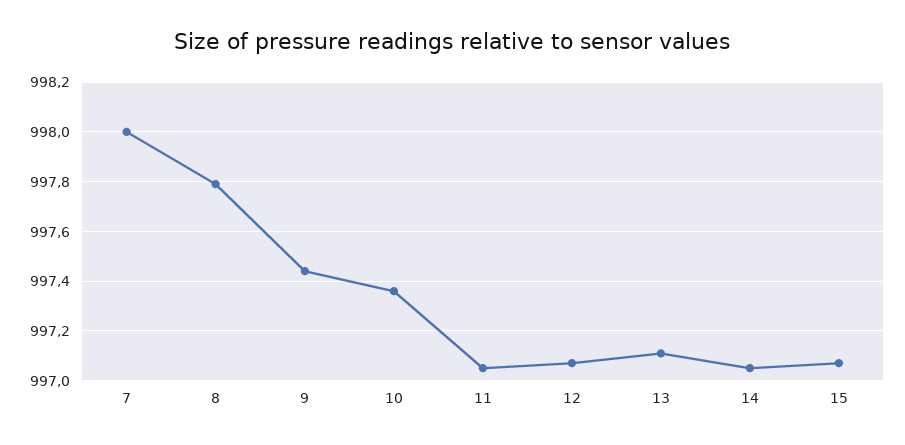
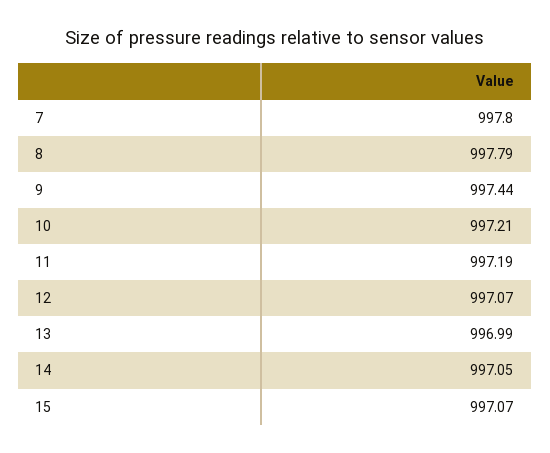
  {
-   "7": 998,
+   "7": 997.8,
    "8": 997.79,
    "9": 997.44,
-   "10": 997.35,
+   "10": 997.21,
-   "11": 997.05,
+   "11": 997.19,
    "12": 997.07,
-   "13": 997.1,
+   "13": 996.99,
    "14": 997.05,
    "15": 997.07
  }

